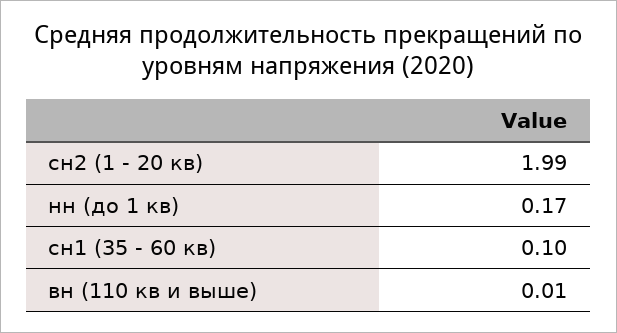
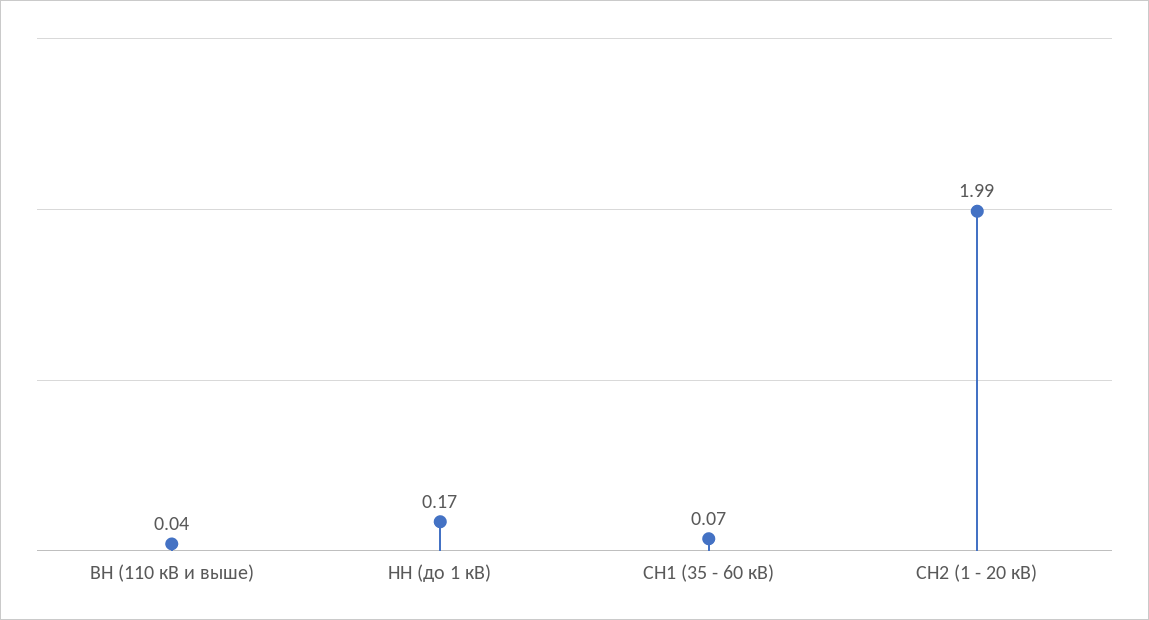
  {
    "сн2 (1 - 20 кв)": 1.99,
    "нн (до 1 кв)": 0.17,
-   "сн1 (35 - 60 кв)": 0.1,
+   "сн1 (35 - 60 кв)": 0.07,
-   "вн (110 кв и выше)": 0.01
+   "вн (110 кв и выше)": 0.04
  }

